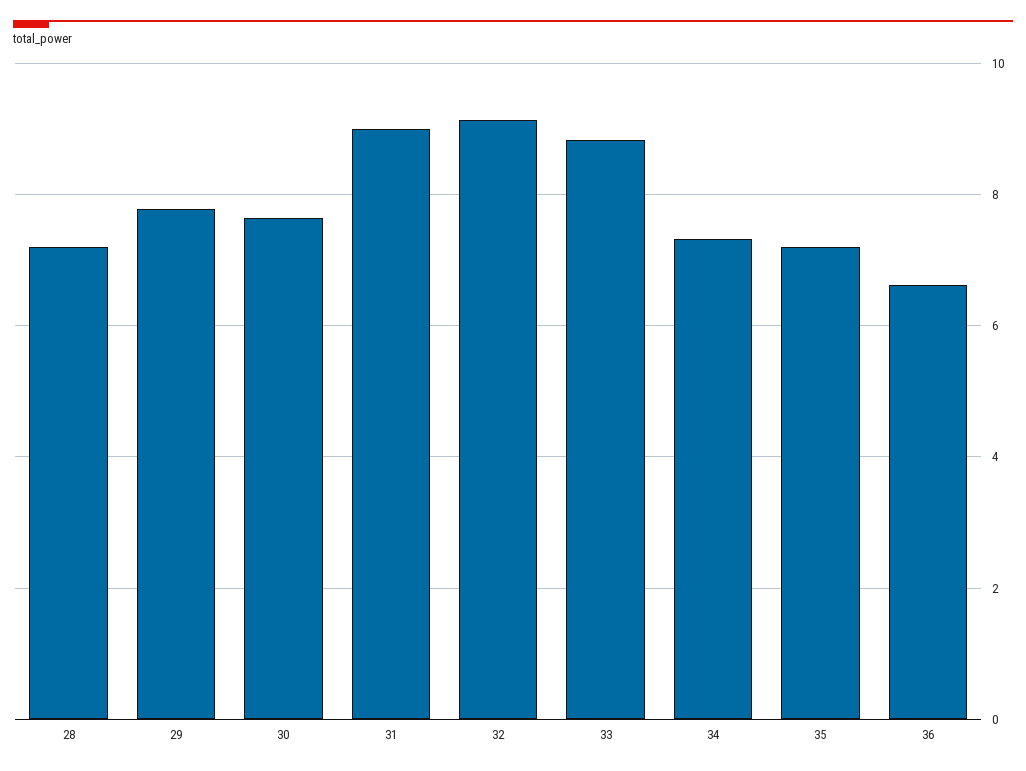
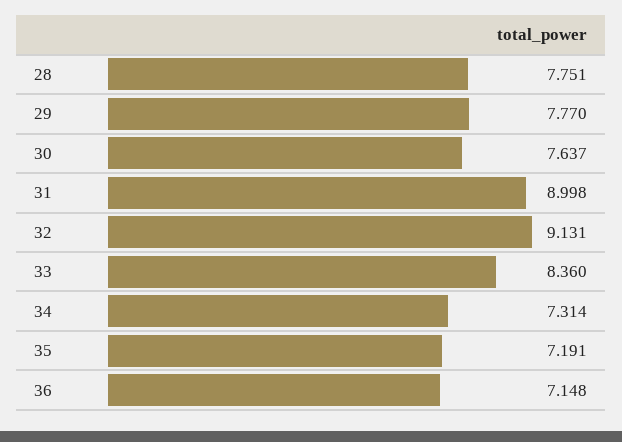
  {
-   "28": 7.2,
+   "28": 7.751,
    "29": 7.77,
    "30": 7.637,
    "31": 8.998,
    "32": 9.131,
-   "33": 8.8,
+   "33": 8.36,
    "34": 7.314,
    "35": 7.191,
-   "36": 6.6
+   "36": 7.148
  }

